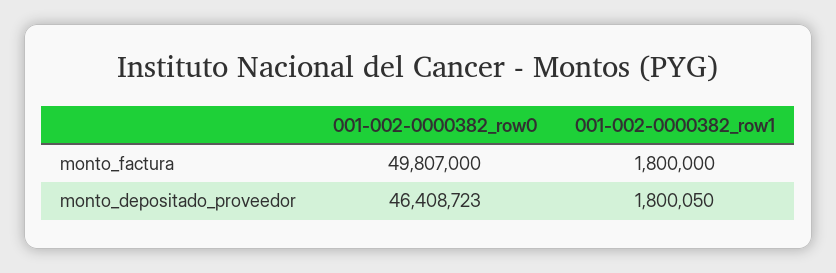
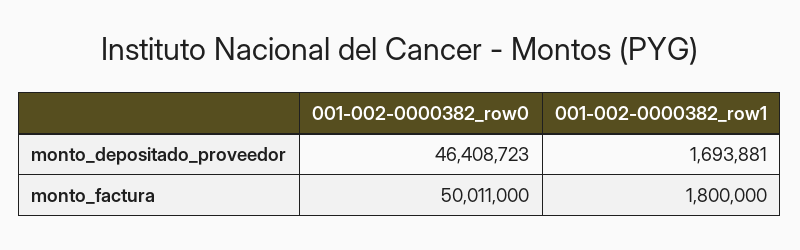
  {
    "001-002-0000382_row0": {
-     "monto_factura": 49807000,
+     "monto_factura": 50011000,
      "monto_depositado_proveedor": 46408723
    },
    "001-002-0000382_row1": {
      "monto_factura": 1800000,
-     "monto_depositado_proveedor": 1800050
+     "monto_depositado_proveedor": 1693881
    }
  }

